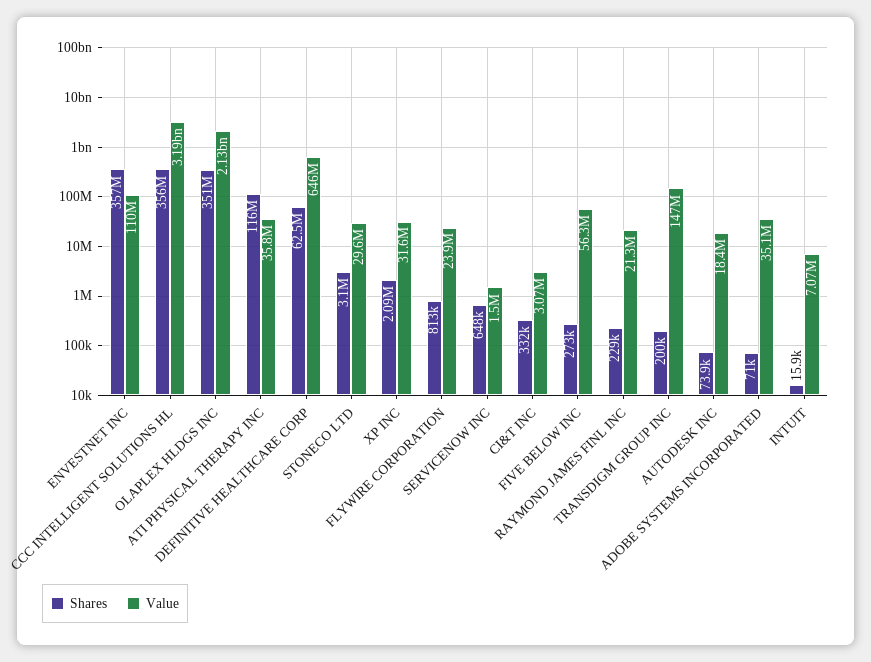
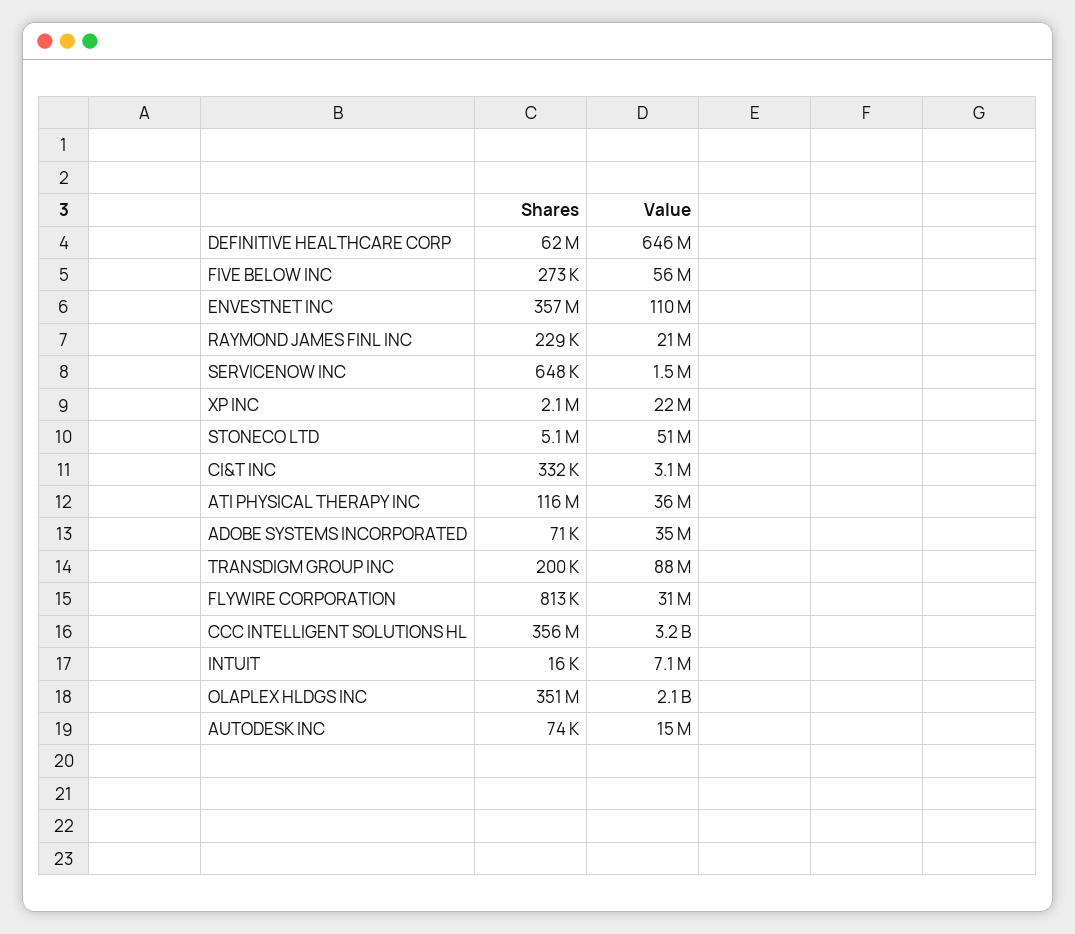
  {
    "Shares": {
      "ENVESTNET INC": 357000000,
      "CCC INTELLIGENT SOLUTIONS HL": 356000000,
      "OLAPLEX HLDGS INC": 351000000,
      "ATI PHYSICAL THERAPY INC": 116000000,
      "DEFINITIVE HEALTHCARE CORP": 62500000,
-     "STONECO LTD": 3100000,
+     "STONECO LTD": 5100000,
      "XP INC": 2090000,
      "FLYWIRE CORPORATION": 813000,
      "SERVICENOW INC": 648000,
      "CI&T INC": 332000,
      "FIVE BELOW INC": 273000,
      "RAYMOND JAMES FINL INC": 229000,
      "TRANSDIGM GROUP INC": 200000,
      "AUTODESK INC": 73900,
      "ADOBE SYSTEMS INCORPORATED": 71000,
      "INTUIT": 15900
    },
    "Value": {
      "ENVESTNET INC": 110000000,
      "CCC INTELLIGENT SOLUTIONS HL": 3190000000,
      "OLAPLEX HLDGS INC": 2130000000,
      "ATI PHYSICAL THERAPY INC": 35800000,
      "DEFINITIVE HEALTHCARE CORP": 646000000,
-     "STONECO LTD": 29600000,
+     "STONECO LTD": 51000000,
-     "XP INC": 31600000,
+     "XP INC": 22000000,
-     "FLYWIRE CORPORATION": 23900000,
+     "FLYWIRE CORPORATION": 31000000,
      "SERVICENOW INC": 1500000,
      "CI&T INC": 3070000,
      "FIVE BELOW INC": 56300000,
      "RAYMOND JAMES FINL INC": 21300000,
-     "TRANSDIGM GROUP INC": 147000000,
+     "TRANSDIGM GROUP INC": 88000000,
-     "AUTODESK INC": 18400000,
+     "AUTODESK INC": 15000000,
      "ADOBE SYSTEMS INCORPORATED": 35100000,
      "INTUIT": 7070000
    }
  }

